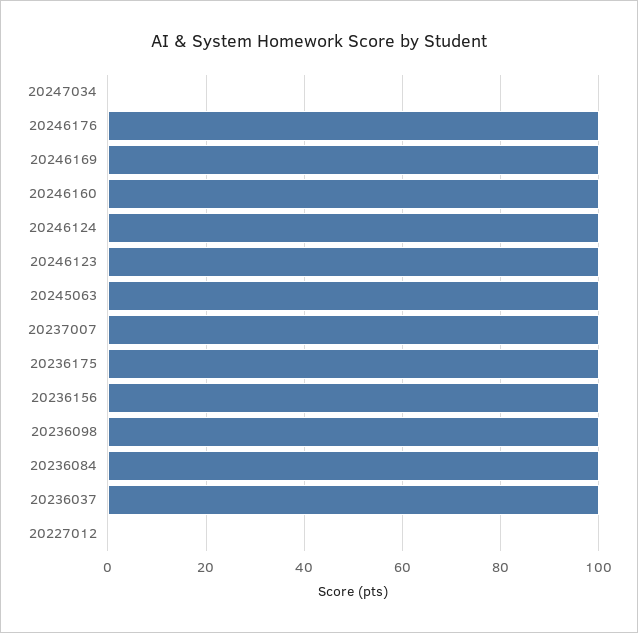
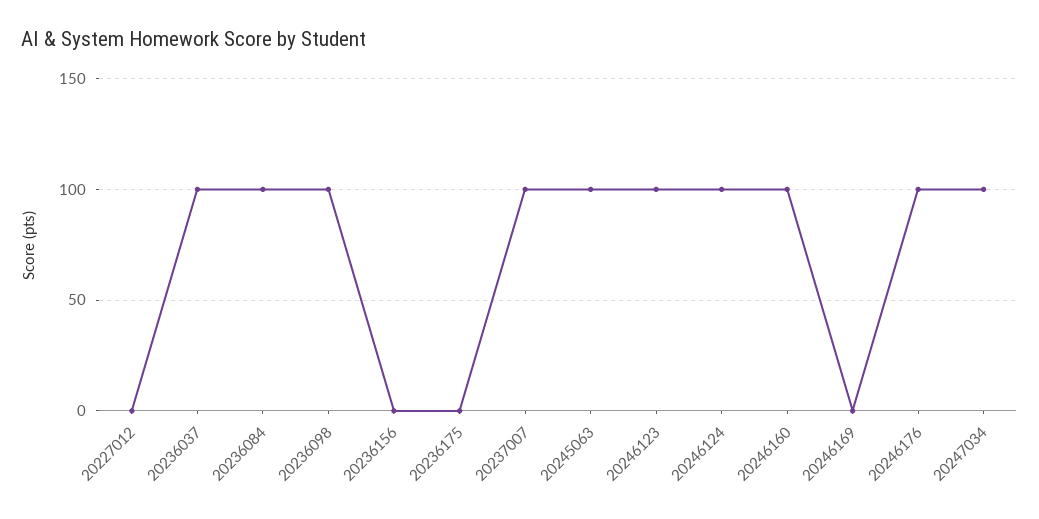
  {
-   "20247034": 0,
+   "20247034": 100,
    "20246176": 100,
-   "20246169": 100,
+   "20246169": 0,
    "20246160": 100,
    "20246124": 100,
    "20246123": 100,
    "20245063": 100,
    "20237007": 100,
-   "20236175": 100,
+   "20236175": 0,
-   "20236156": 100,
+   "20236156": 0,
    "20236098": 100,
    "20236084": 100,
    "20236037": 100,
    "20227012": 0
  }

